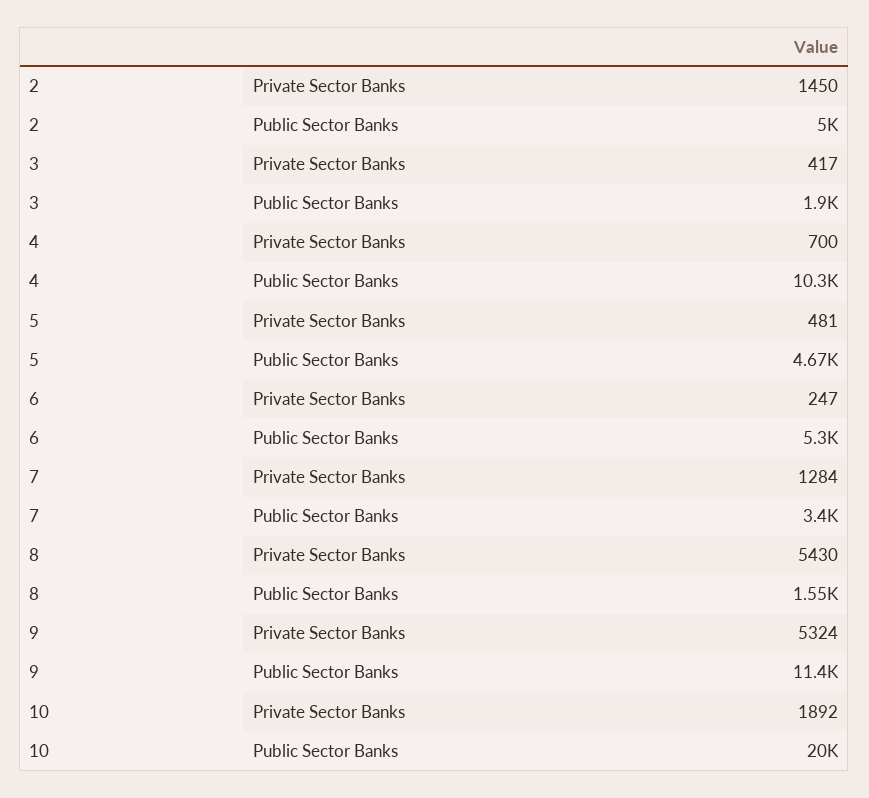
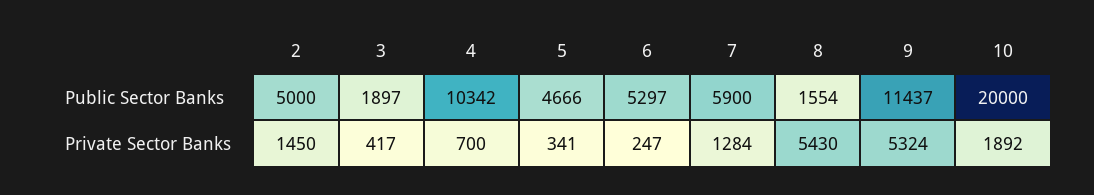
  {
    "2": {
      "Private Sector Banks": 1450,
      "Public Sector Banks": 5000
    },
    "3": {
      "Private Sector Banks": 417,
      "Public Sector Banks": 1897
    },
    "4": {
      "Private Sector Banks": 700,
      "Public Sector Banks": 10342
    },
    "5": {
-     "Private Sector Banks": 481,
+     "Private Sector Banks": 341,
      "Public Sector Banks": 4666
    },
    "6": {
      "Private Sector Banks": 247,
      "Public Sector Banks": 5297
    },
    "7": {
      "Private Sector Banks": 1284,
-     "Public Sector Banks": 3400
+     "Public Sector Banks": 5900
    },
    "8": {
      "Private Sector Banks": 5430,
      "Public Sector Banks": 1554
    },
    "9": {
      "Private Sector Banks": 5324,
      "Public Sector Banks": 11437
    },
    "10": {
      "Private Sector Banks": 1892,
      "Public Sector Banks": 20000
    }
  }

